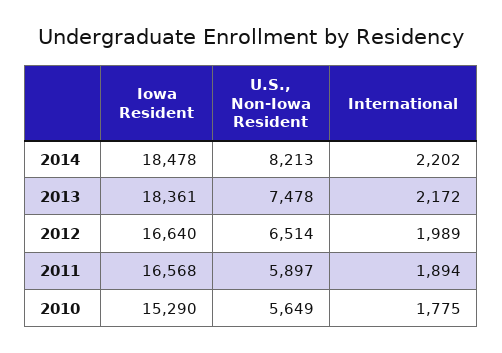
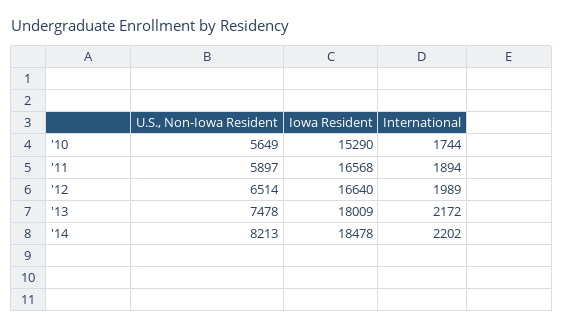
  {
    "Iowa Resident": {
      "2014": 18478,
-     "2013": 18361,
+     "2013": 18009,
      "2012": 16640,
      "2011": 16568,
      "2010": 15290
    },
    "U.S., Non-Iowa Resident": {
      "2014": 8213,
      "2013": 7478,
      "2012": 6514,
      "2011": 5897,
      "2010": 5649
    },
    "International": {
      "2014": 2202,
      "2013": 2172,
      "2012": 1989,
      "2011": 1894,
-     "2010": 1775
+     "2010": 1744
    }
  }

